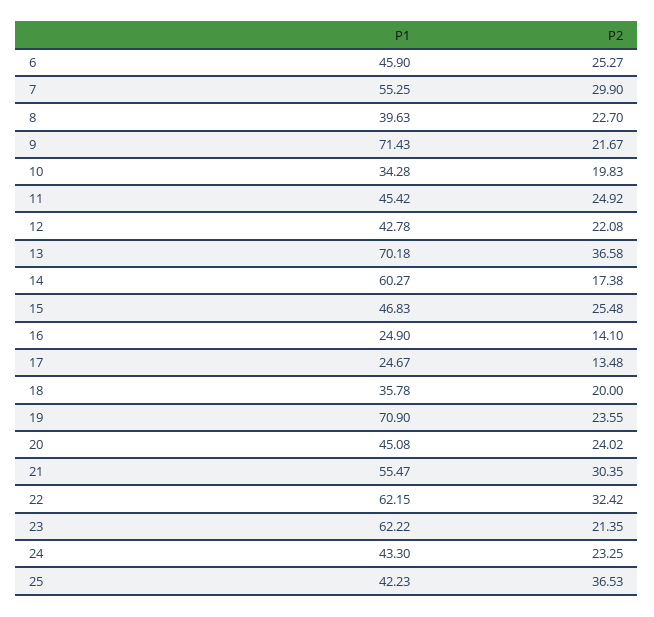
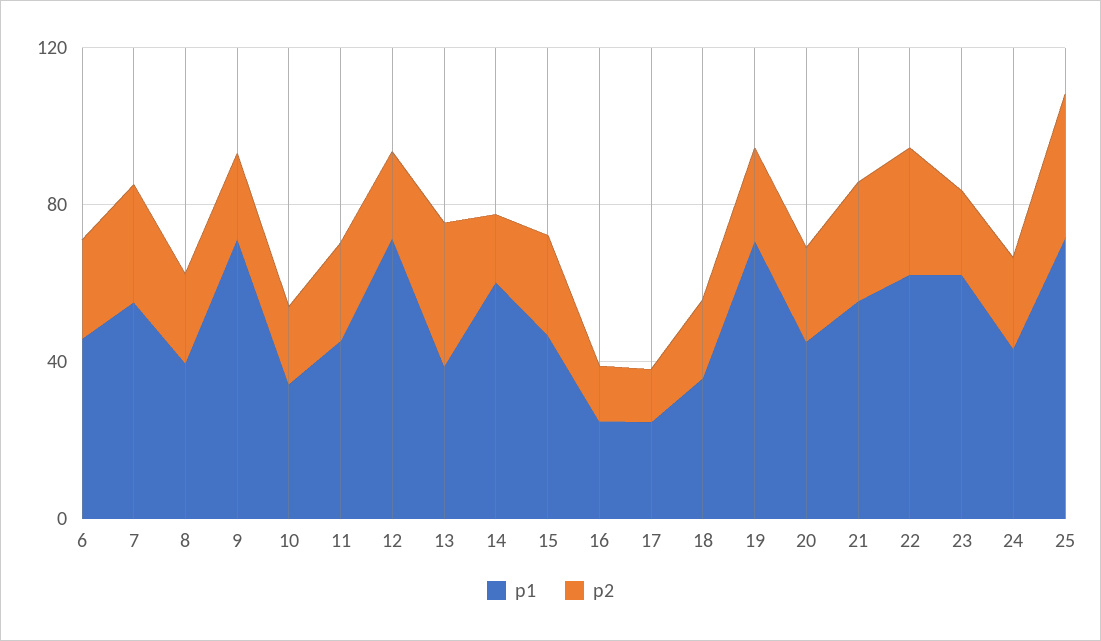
  {
    "P1": {
      "6": 45.9,
      "7": 55.25,
      "8": 39.63,
      "9": 71.43,
      "10": 34.28,
      "11": 45.42,
-     "12": 42.78,
+     "12": 70,
-     "13": 70.18,
+     "13": 40,
      "14": 60.27,
      "15": 46.83,
      "16": 24.9,
      "17": 24.67,
      "18": 35.78,
      "19": 70.9,
      "20": 45.08,
      "21": 55.47,
      "22": 62.15,
      "23": 62.22,
      "24": 43.3,
-     "25": 42.23
+     "25": 70
    },
    "P2": {
      "6": 25.27,
      "7": 29.9,
      "8": 22.7,
      "9": 21.67,
      "10": 19.83,
      "11": 24.92,
      "12": 22.08,
      "13": 36.58,
      "14": 17.38,
      "15": 25.48,
      "16": 14.1,
      "17": 13.48,
      "18": 20,
      "19": 23.55,
      "20": 24.02,
      "21": 30.35,
      "22": 32.42,
      "23": 21.35,
      "24": 23.25,
      "25": 36.53
    }
  }

